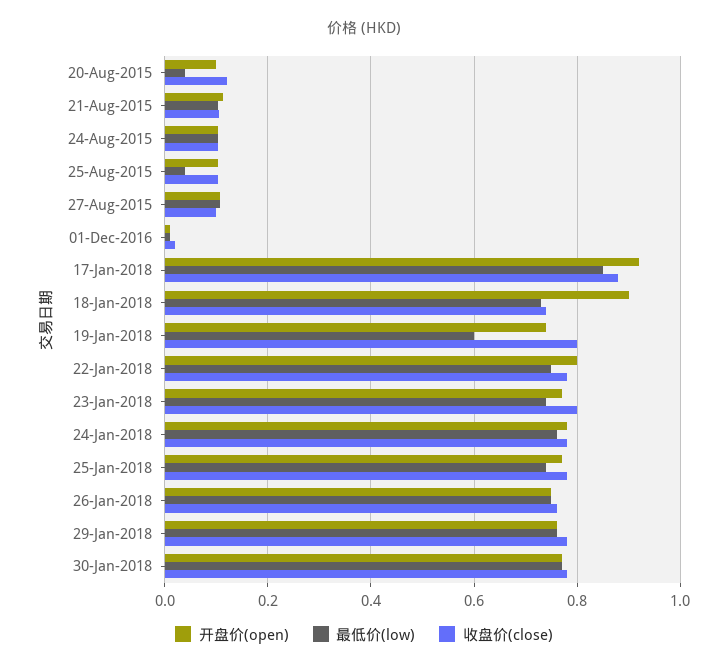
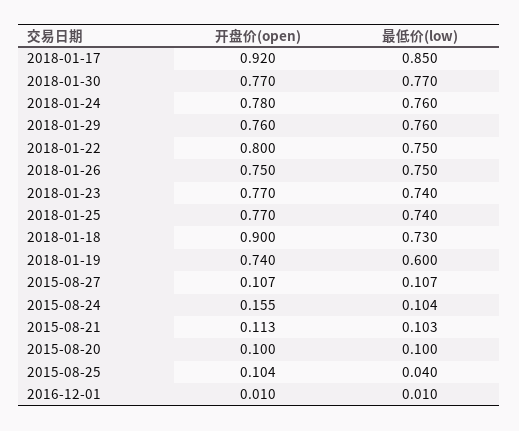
  {
    "开盘价(open)": {
      "20-Aug-2015": 0.1,
      "21-Aug-2015": 0.113,
-     "24-Aug-2015": 0.1,
+     "24-Aug-2015": 0.155,
      "25-Aug-2015": 0.104,
      "27-Aug-2015": 0.107,
      "01-Dec-2016": 0.01,
      "17-Jan-2018": 0.92,
      "18-Jan-2018": 0.9,
      "19-Jan-2018": 0.74,
      "22-Jan-2018": 0.8,
      "23-Jan-2018": 0.77,
      "24-Jan-2018": 0.78,
      "25-Jan-2018": 0.77,
      "26-Jan-2018": 0.75,
      "29-Jan-2018": 0.76,
      "30-Jan-2018": 0.77
    },
    "最低价(low)": {
-     "20-Aug-2015": 0.04,
+     "20-Aug-2015": 0.1,
      "21-Aug-2015": 0.103,
      "24-Aug-2015": 0.104,
      "25-Aug-2015": 0.04,
      "27-Aug-2015": 0.107,
      "01-Dec-2016": 0.01,
      "17-Jan-2018": 0.85,
      "18-Jan-2018": 0.73,
      "19-Jan-2018": 0.6,
      "22-Jan-2018": 0.75,
      "23-Jan-2018": 0.74,
      "24-Jan-2018": 0.76,
      "25-Jan-2018": 0.74,
      "26-Jan-2018": 0.75,
      "29-Jan-2018": 0.76,
      "30-Jan-2018": 0.77
-   },
+   }
-   "收盘价(close)": {
-     "20-Aug-2015": 0.12,
-     "21-Aug-2015": 0.1,
-     "24-Aug-2015": 0.1,
-     "25-Aug-2015": 0.1,
-     "27-Aug-2015": 0.1,
-     "01-Dec-2016": 0.02,
-     "17-Jan-2018": 0.88,
-     "18-Jan-2018": 0.74,
-     "19-Jan-2018": 0.8,
-     "22-Jan-2018": 0.78,
-     "23-Jan-2018": 0.8,
-     "24-Jan-2018": 0.78,
-     "25-Jan-2018": 0.78,
-     "26-Jan-2018": 0.76,
-     "29-Jan-2018": 0.78,
-     "30-Jan-2018": 0.78
-   }
  }

